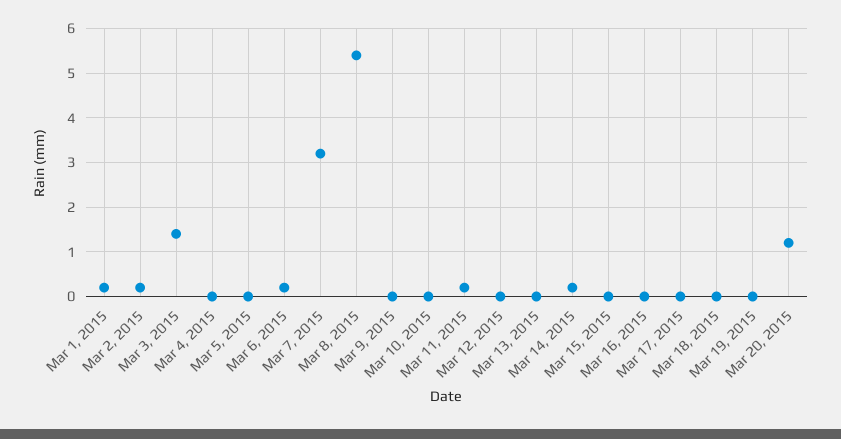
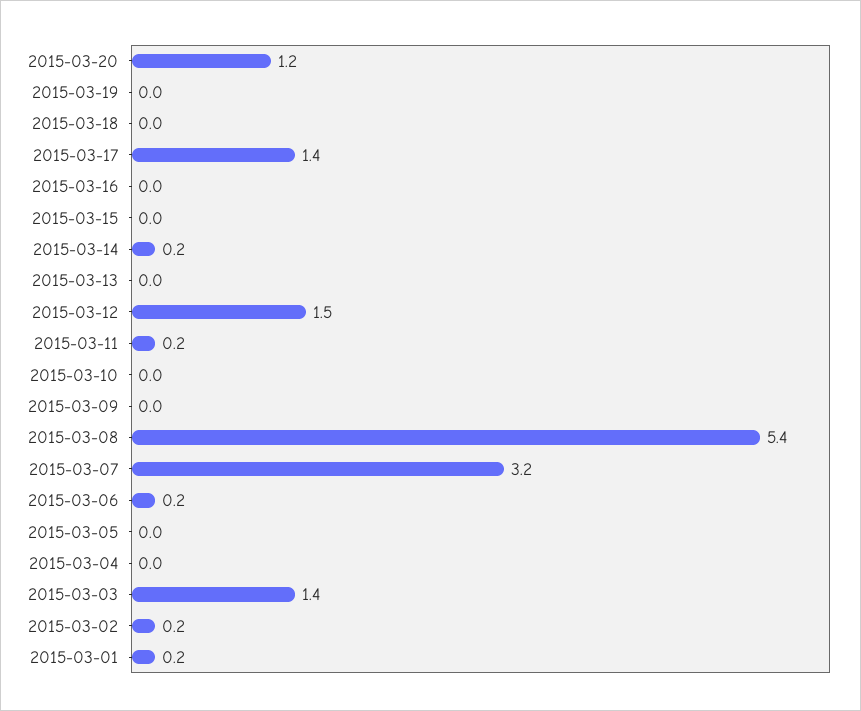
  {
    "Mar 1, 2015": 0.2,
    "Mar 2, 2015": 0.2,
    "Mar 3, 2015": 1.4,
    "Mar 4, 2015": 0,
    "Mar 5, 2015": 0,
    "Mar 6, 2015": 0.2,
    "Mar 7, 2015": 3.2,
    "Mar 8, 2015": 5.4,
    "Mar 9, 2015": 0,
    "Mar 10, 2015": 0,
    "Mar 11, 2015": 0.2,
-   "Mar 12, 2015": 0,
+   "Mar 12, 2015": 1.5,
    "Mar 13, 2015": 0,
    "Mar 14, 2015": 0.2,
    "Mar 15, 2015": 0,
    "Mar 16, 2015": 0,
-   "Mar 17, 2015": 0,
+   "Mar 17, 2015": 1.4,
    "Mar 18, 2015": 0,
    "Mar 19, 2015": 0,
    "Mar 20, 2015": 1.2
  }

